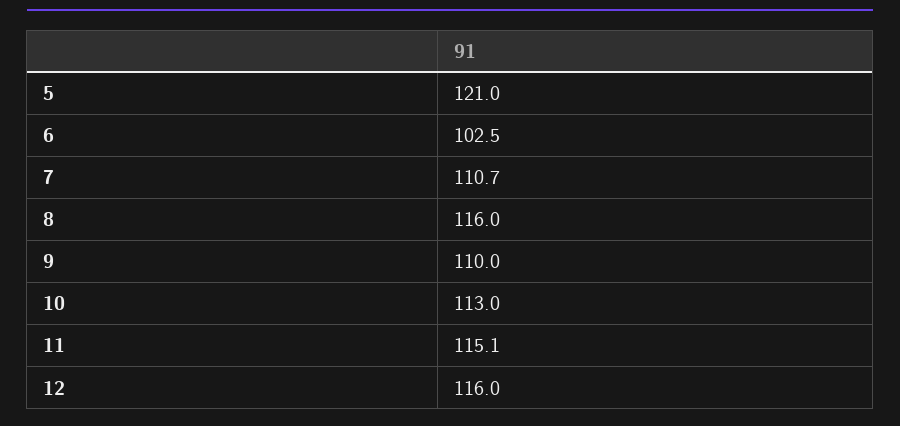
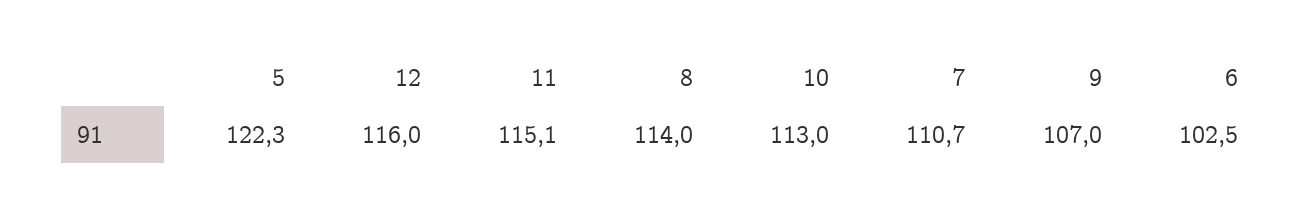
  {
-   "5": 121,
+   "5": 122.3,
    "6": 102.5,
    "7": 110.7,
-   "8": 116,
+   "8": 114,
-   "9": 110,
+   "9": 107,
    "10": 113,
    "11": 115.1,
    "12": 116
  }

